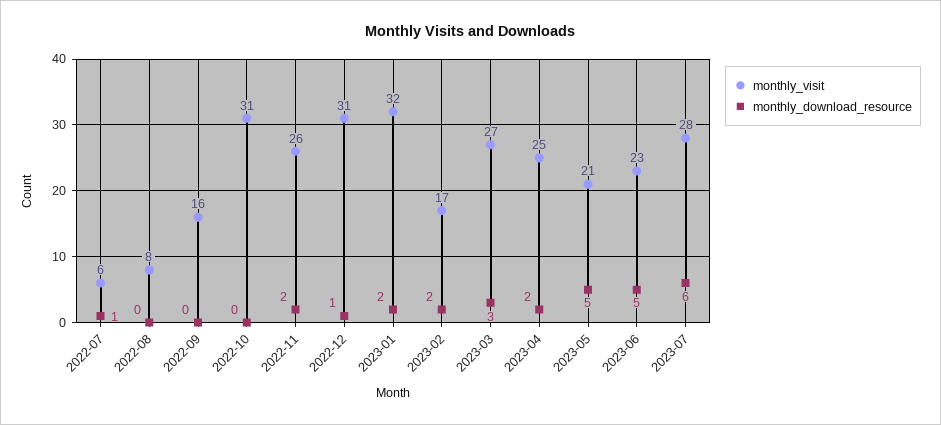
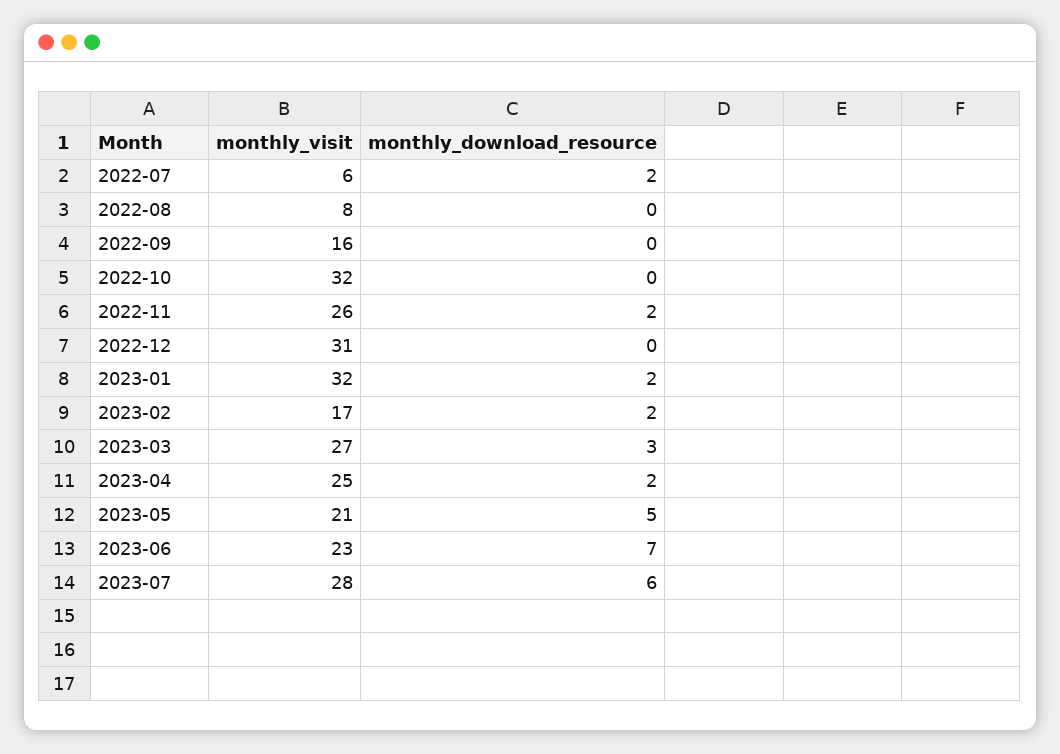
  {
    "monthly_visit": {
      "2022-07": 6,
      "2022-08": 8,
      "2022-09": 16,
-     "2022-10": 31,
+     "2022-10": 32,
      "2022-11": 26,
      "2022-12": 31,
      "2023-01": 32,
      "2023-02": 17,
      "2023-03": 27,
      "2023-04": 25,
      "2023-05": 21,
      "2023-06": 23,
      "2023-07": 28
    },
    "monthly_download_resource": {
-     "2022-07": 1,
+     "2022-07": 2,
      "2022-08": 0,
      "2022-09": 0,
      "2022-10": 0,
      "2022-11": 2,
-     "2022-12": 1,
+     "2022-12": 0,
      "2023-01": 2,
      "2023-02": 2,
      "2023-03": 3,
      "2023-04": 2,
      "2023-05": 5,
-     "2023-06": 5,
+     "2023-06": 7,
      "2023-07": 6
    }
  }

